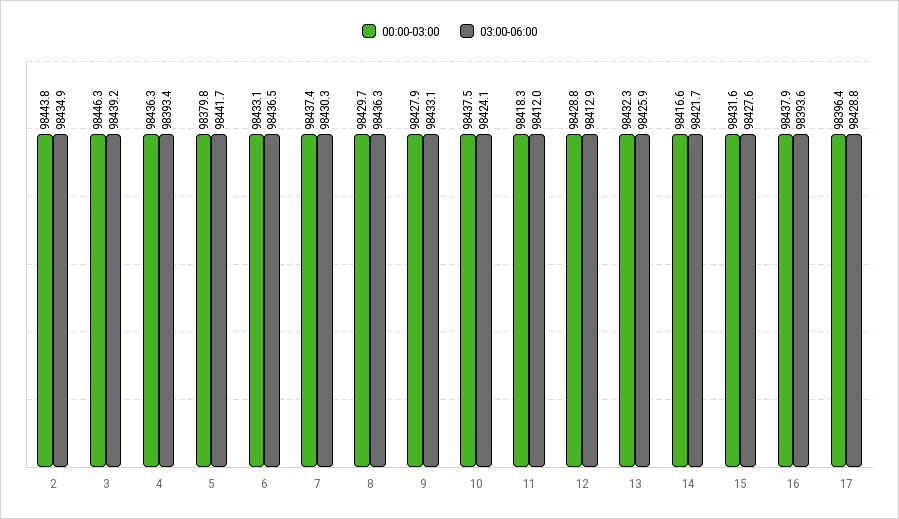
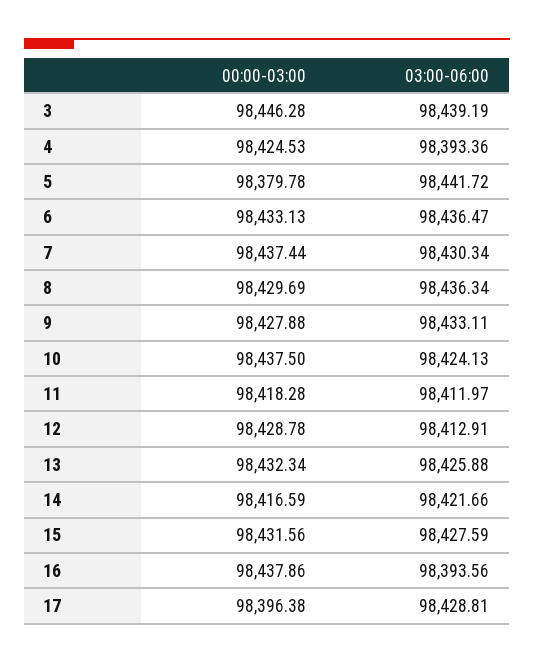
  {
    "00:00-03:00": {
-     "2": 98443.8,
      "3": 98446.28,
-     "4": 98436.3,
+     "4": 98424.53,
      "5": 98379.78,
      "6": 98433.13,
      "7": 98437.44,
      "8": 98429.69,
      "9": 98427.88,
      "10": 98437.5,
      "11": 98418.28,
      "12": 98428.78,
      "13": 98432.34,
      "14": 98416.59,
      "15": 98431.56,
      "16": 98437.86,
      "17": 98396.38
    },
    "03:00-06:00": {
-     "2": 98434.9,
      "3": 98439.19,
      "4": 98393.36,
      "5": 98441.72,
      "6": 98436.47,
      "7": 98430.34,
      "8": 98436.34,
      "9": 98433.11,
      "10": 98424.13,
      "11": 98411.97,
      "12": 98412.91,
      "13": 98425.88,
      "14": 98421.66,
      "15": 98427.59,
      "16": 98393.56,
      "17": 98428.81
    }
  }

